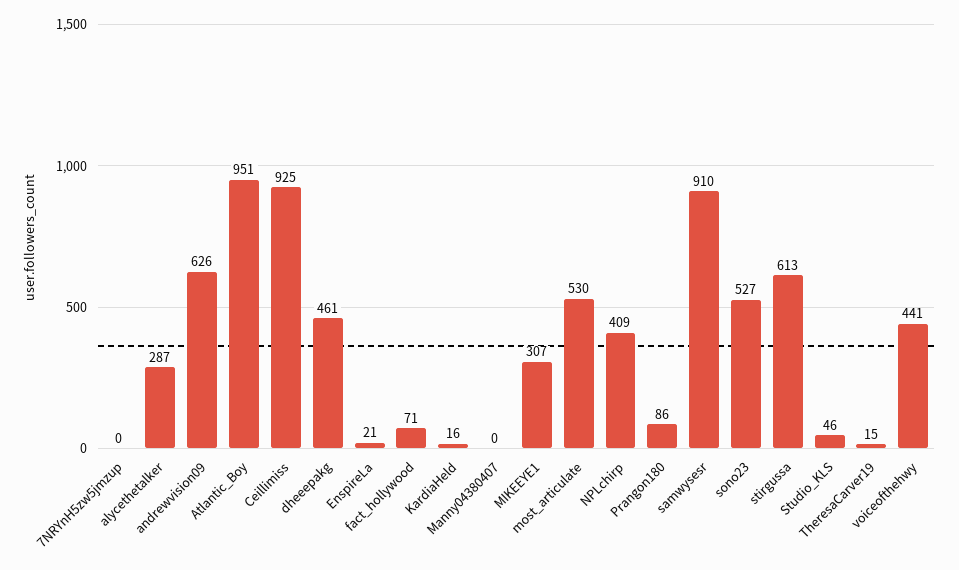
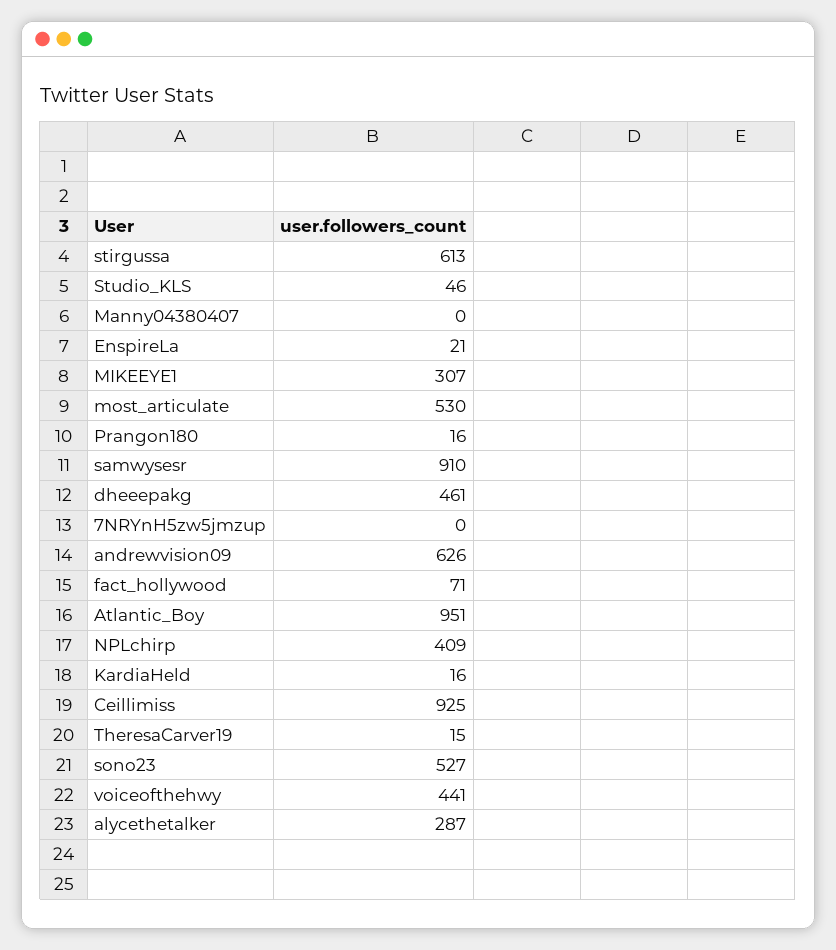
  {
    "7NRYnH5zw5jmzup": 0,
    "alycethetalker": 287,
    "andrewvision09": 626,
    "Atlantic_Boy": 951,
    "Ceillimiss": 925,
    "dheeepakg": 461,
    "EnspireLa": 21,
    "fact_hollywood": 71,
    "KardiaHeld": 16,
    "Manny04380407": 0,
    "MIKEEYE1": 307,
    "most_articulate": 530,
    "NPLchirp": 409,
-   "Prangon180": 86,
+   "Prangon180": 16,
    "samwysesr": 910,
    "sono23": 527,
    "stirgussa": 613,
    "Studio_KLS": 46,
    "TheresaCarver19": 15,
    "voiceofthehwy": 441
  }

